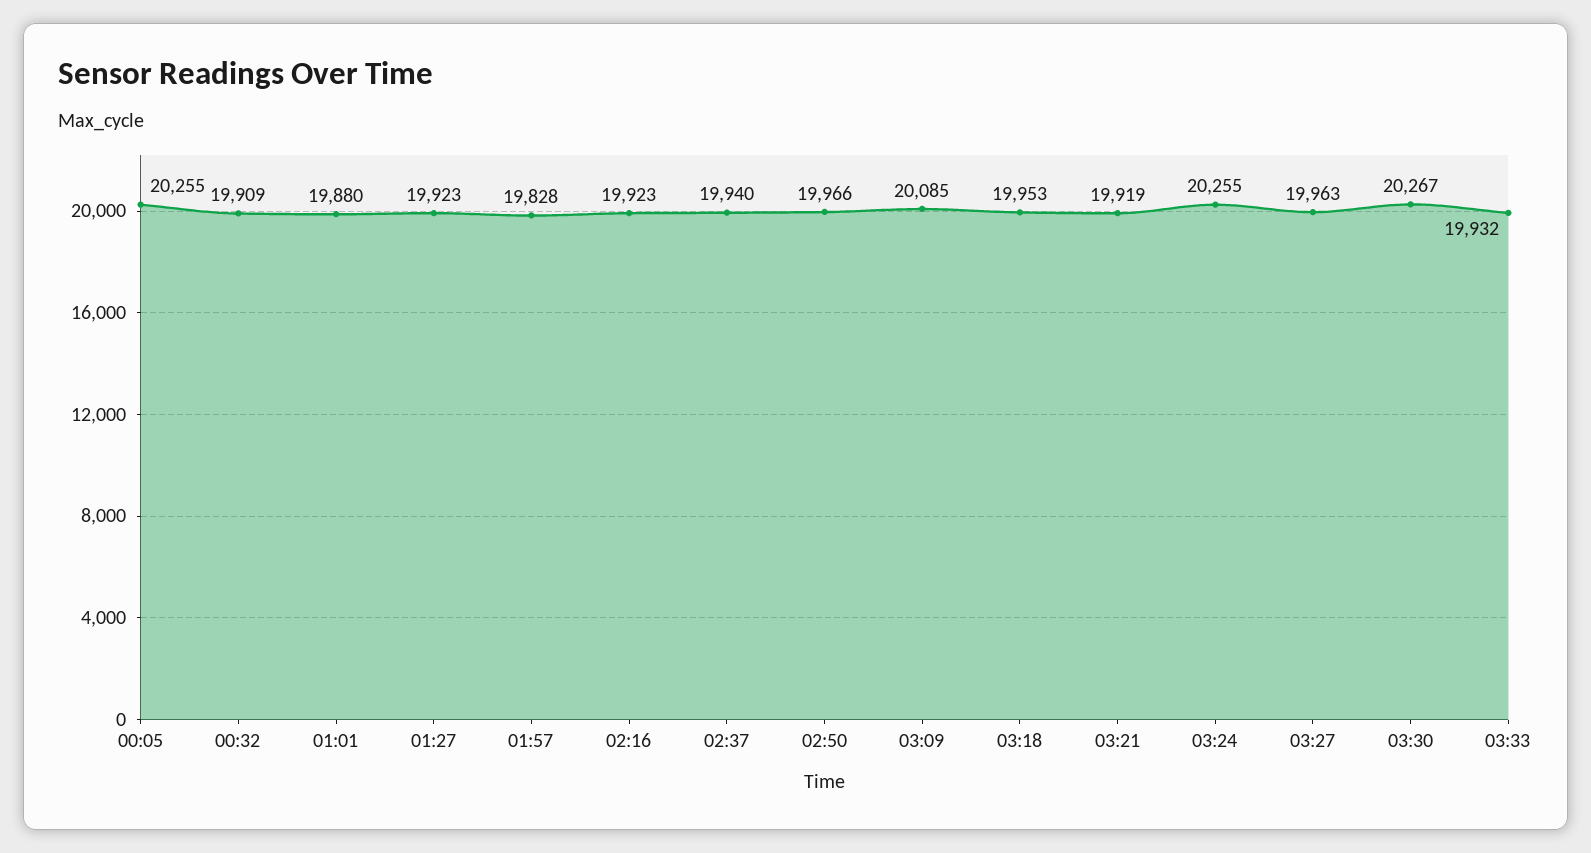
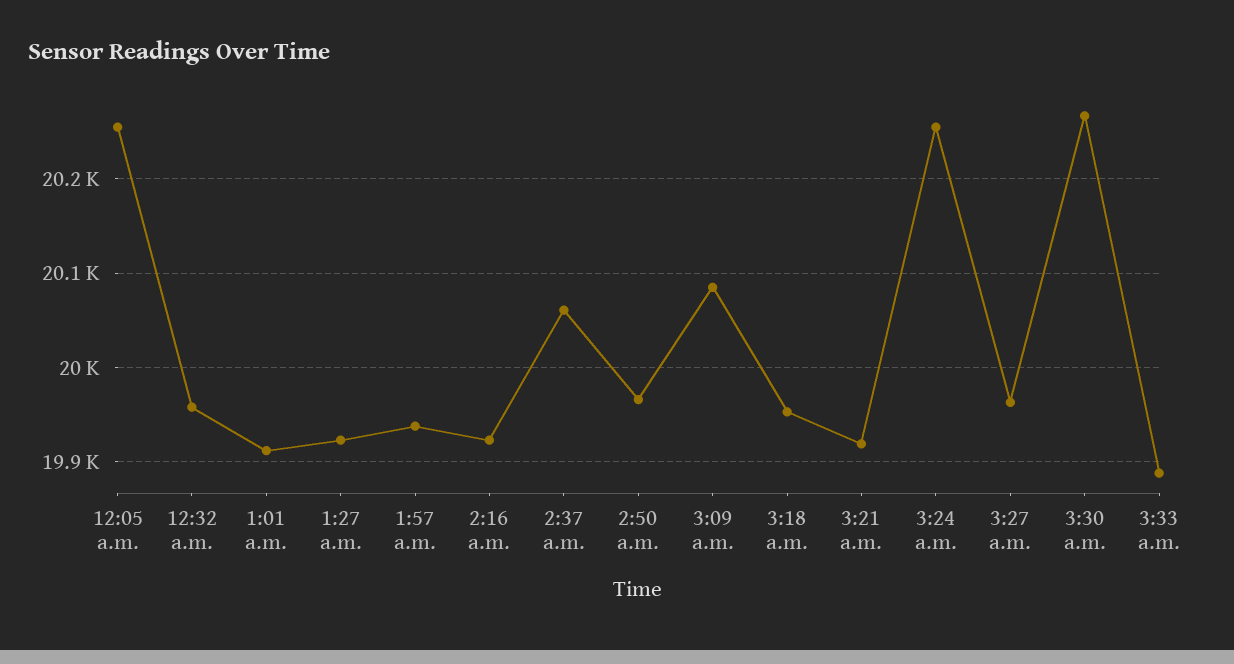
  {
    "00:05": 20255,
-   "00:32": 19909,
+   "00:32": 19960,
-   "01:01": 19880,
+   "01:01": 19910,
    "01:27": 19923,
-   "01:57": 19828,
+   "01:57": 19940,
    "02:16": 19923,
-   "02:37": 19940,
+   "02:37": 20060,
    "02:50": 19966,
    "03:09": 20085,
    "03:18": 19953,
    "03:21": 19919,
    "03:24": 20255,
    "03:27": 19963,
    "03:30": 20267,
-   "03:33": 19932
+   "03:33": 19890
  }

